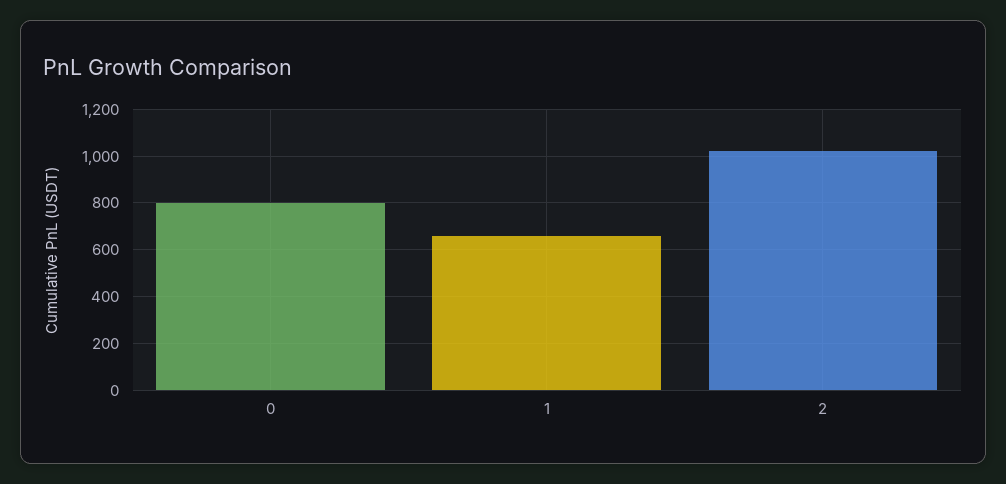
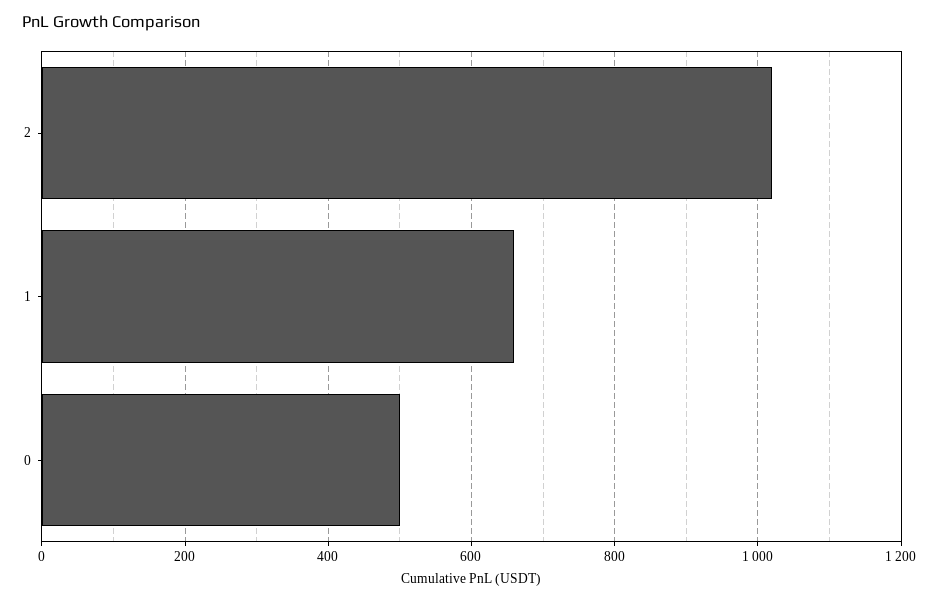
  {
-   "0": 800,
+   "0": 500,
    "1": 660,
    "2": 1020
  }

